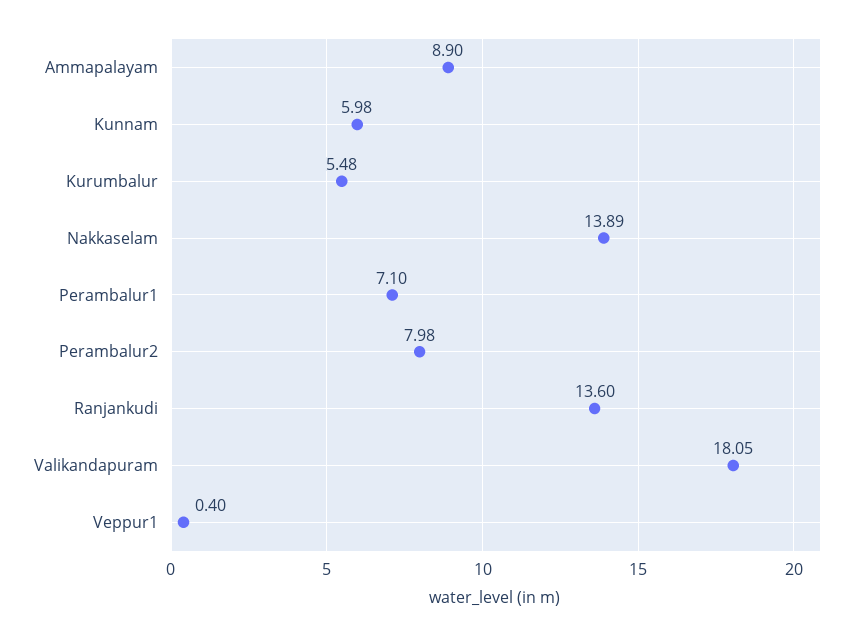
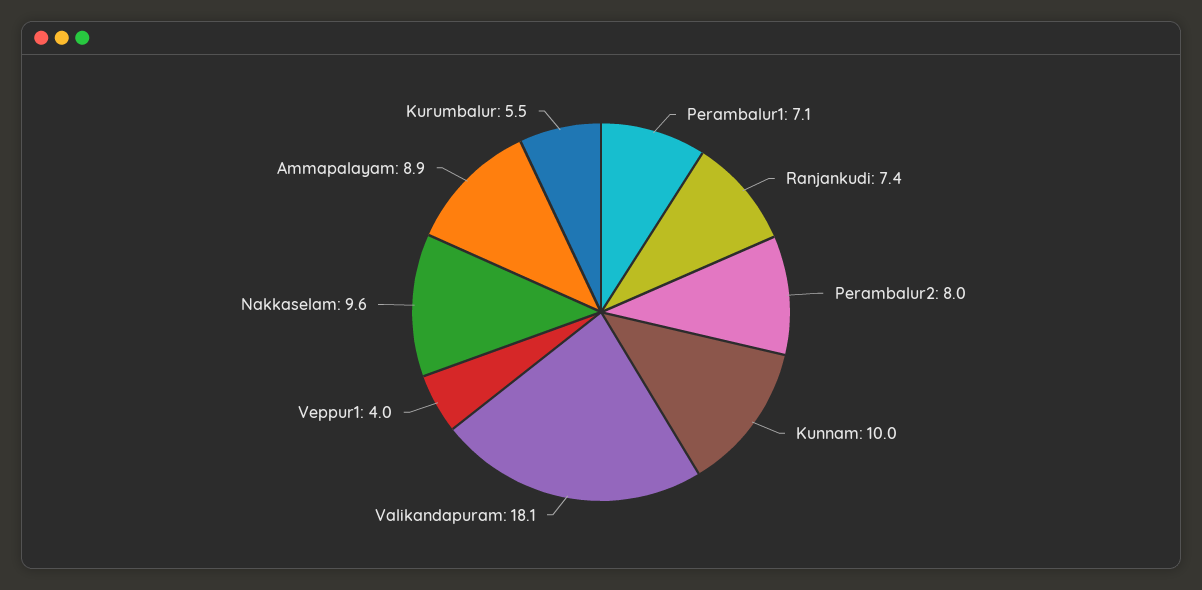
  {
    "Ammapalayam": 8.9,
-   "Kunnam": 5.98,
+   "Kunnam": 10,
    "Kurumbalur": 5.48,
-   "Nakkaselam": 13.89,
+   "Nakkaselam": 9.6,
    "Perambalur1": 7.1,
    "Perambalur2": 7.98,
-   "Ranjankudi": 13.6,
+   "Ranjankudi": 7.4,
    "Valikandapuram": 18.05,
-   "Veppur1": 0.4
+   "Veppur1": 4
  }

